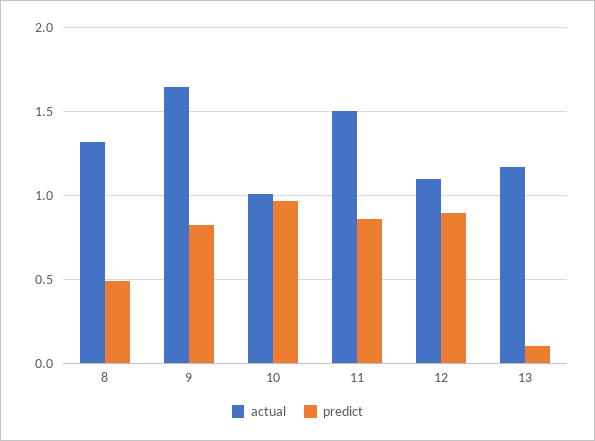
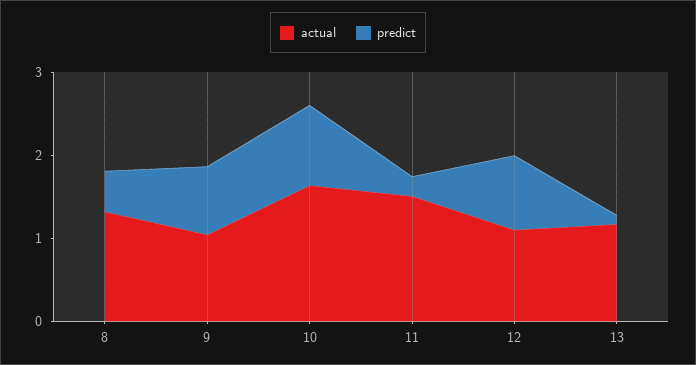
  {
    "actual": {
      "8": 1.3,
-     "9": 1.65,
+     "9": 1,
-     "10": 1,
+     "10": 1.6,
      "11": 1.5,
      "12": 1.1,
      "13": 1.15
    },
    "predict": {
      "8": 0.5,
      "9": 0.8,
      "10": 0.95,
-     "11": 0.85,
+     "11": 0.2,
      "12": 0.9,
      "13": 0.1
    }
  }

